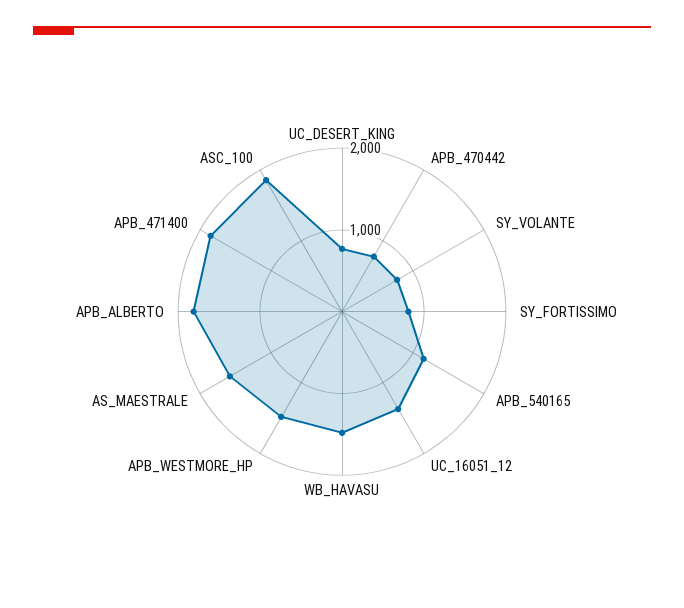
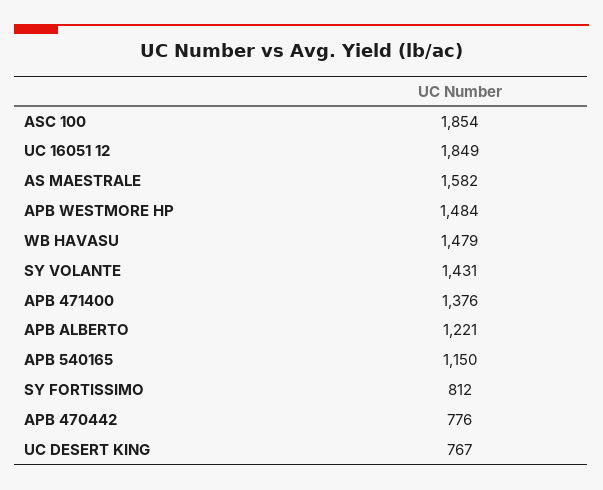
  {
    "UC_DESERT_KING": 767,
    "APB_470442": 776,
-   "SY_VOLANTE": 800,
+   "SY_VOLANTE": 1431,
    "SY_FORTISSIMO": 812,
    "APB_540165": 1150,
-   "UC_16051_12": 1400,
+   "UC_16051_12": 1849,
    "WB_HAVASU": 1479,
    "APB_WESTMORE_HP": 1484,
    "AS_MAESTRALE": 1582,
-   "APB_ALBERTO": 1800,
+   "APB_ALBERTO": 1221,
-   "APB_471400": 1800,
+   "APB_471400": 1376,
    "ASC_100": 1854
  }

